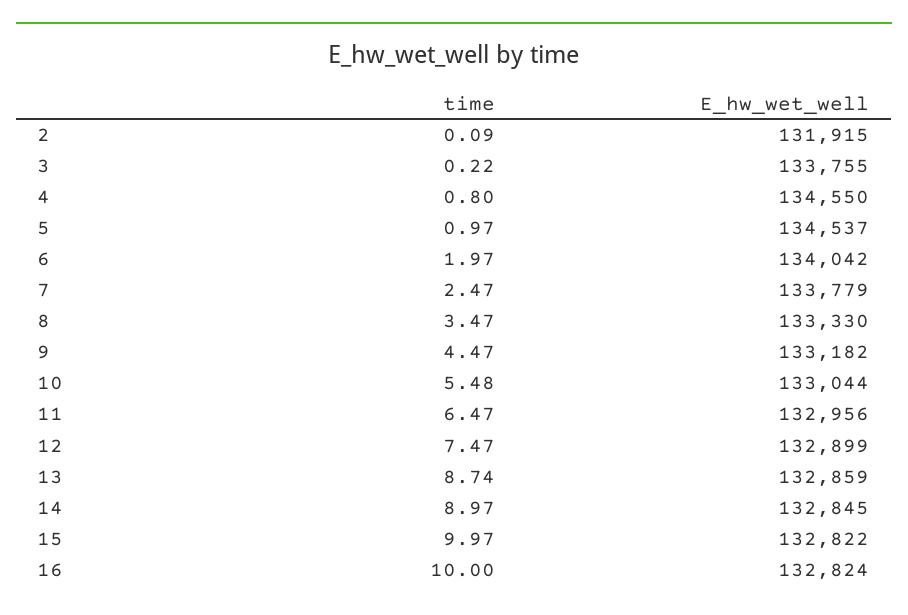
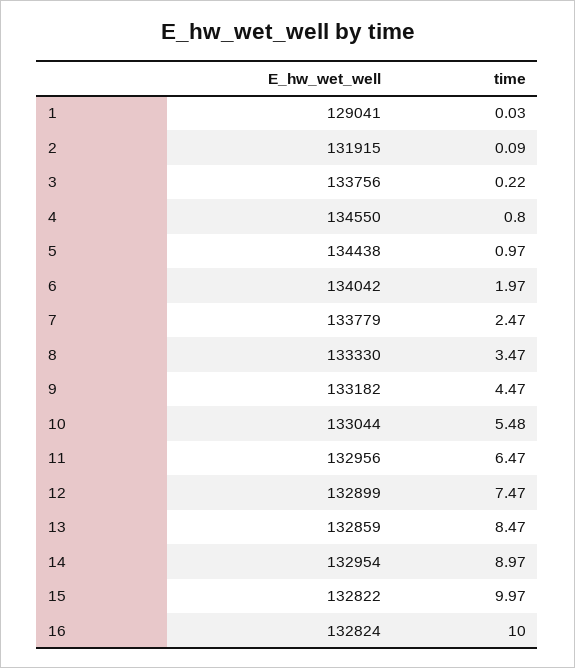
  {
    "time": {
      "2": 0.09,
      "3": 0.22,
      "4": 0.8,
      "5": 0.97,
      "6": 1.97,
      "7": 2.47,
      "8": 3.47,
      "9": 4.47,
      "10": 5.48,
      "11": 6.47,
      "12": 7.47,
-     "13": 8.74,
+     "13": 8.47,
      "14": 8.97,
      "15": 9.97,
-     "16": 10
+     "16": 10,
+     "1": 0.03
    },
    "E_hw_wet_well": {
      "2": 131915,
-     "3": 133755,
+     "3": 133756,
      "4": 134550,
-     "5": 134537,
+     "5": 134438,
      "6": 134042,
      "7": 133779,
      "8": 133330,
      "9": 133182,
      "10": 133044,
      "11": 132956,
      "12": 132899,
      "13": 132859,
-     "14": 132845,
+     "14": 132954,
      "15": 132822,
-     "16": 132824
+     "16": 132824,
+     "1": 129041
    }
  }

